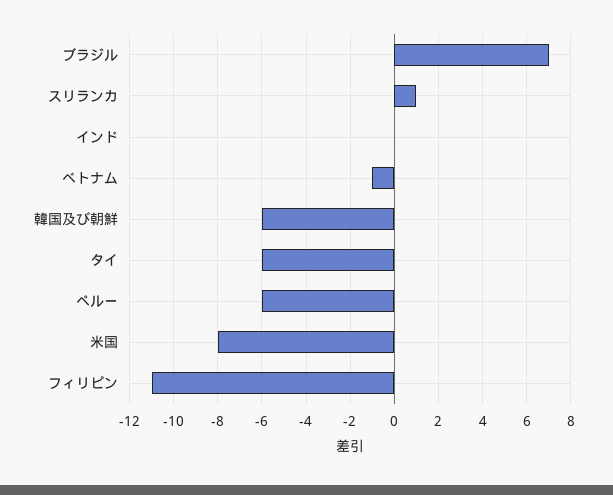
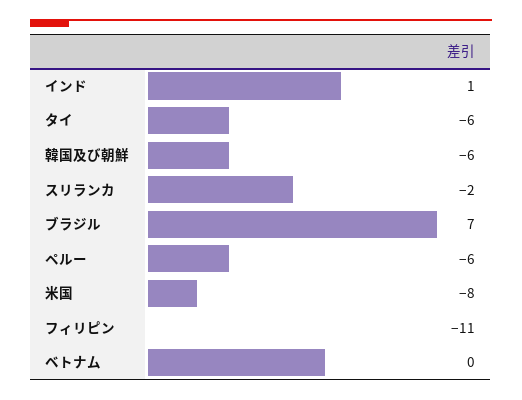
  {
    "ブラジル": 7,
-   "スリランカ": 1,
+   "スリランカ": -2,
-   "インド": 0,
+   "インド": 1,
-   "ベトナム": -1,
+   "ベトナム": 0,
    "韓国及び朝鮮": -6,
    "タイ": -6,
    "ペルー": -6,
    "米国": -8,
    "フィリピン": -11
  }

